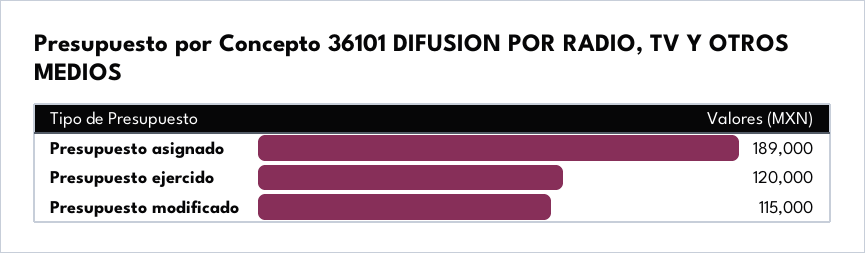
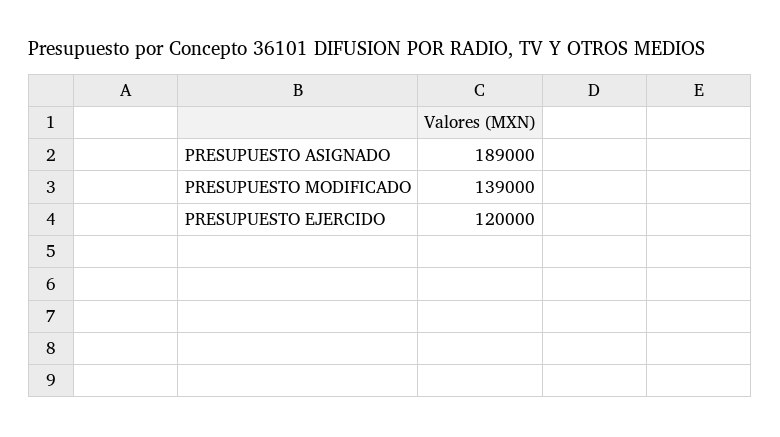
  {
    "Presupuesto asignado": 189000,
    "Presupuesto ejercido": 120000,
-   "Presupuesto modificado": 115000
+   "Presupuesto modificado": 139000
  }

